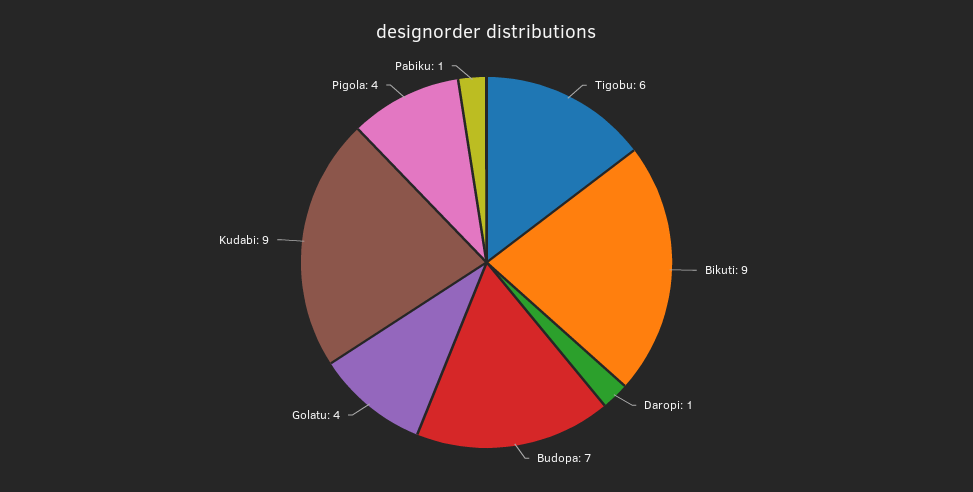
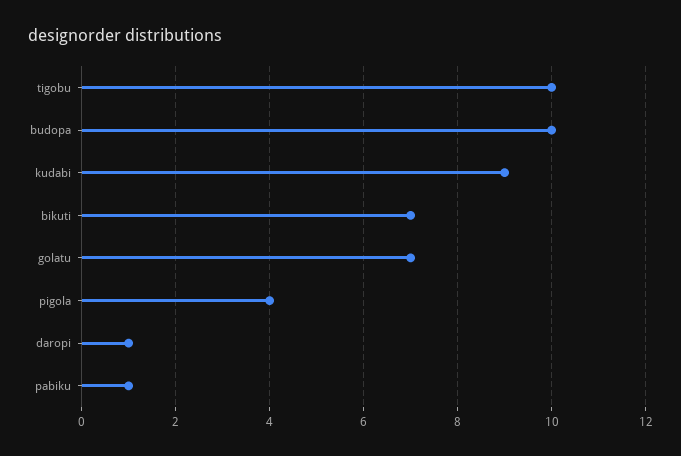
  {
-   "Tigobu": 6,
+   "Tigobu": 10,
-   "Bikuti": 9,
+   "Bikuti": 7,
    "Daropi": 1,
-   "Budopa": 7,
+   "Budopa": 10,
-   "Golatu": 4,
+   "Golatu": 7,
    "Kudabi": 9,
    "Pigola": 4,
    "Pabiku": 1
  }

